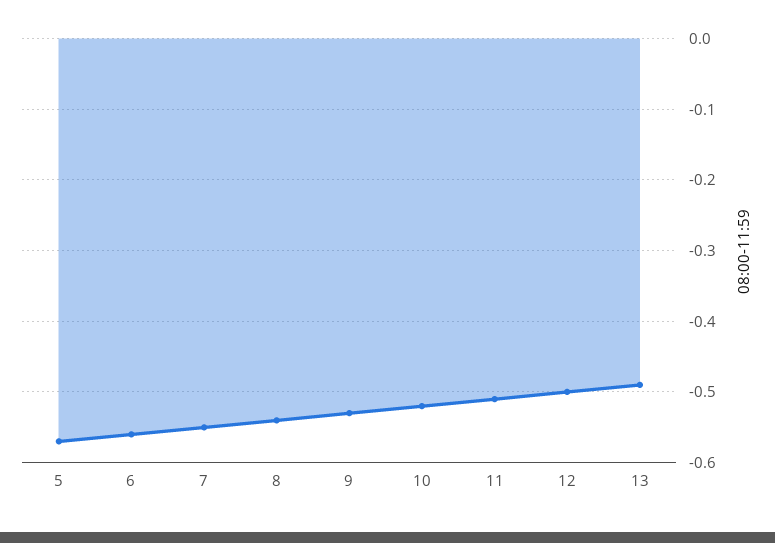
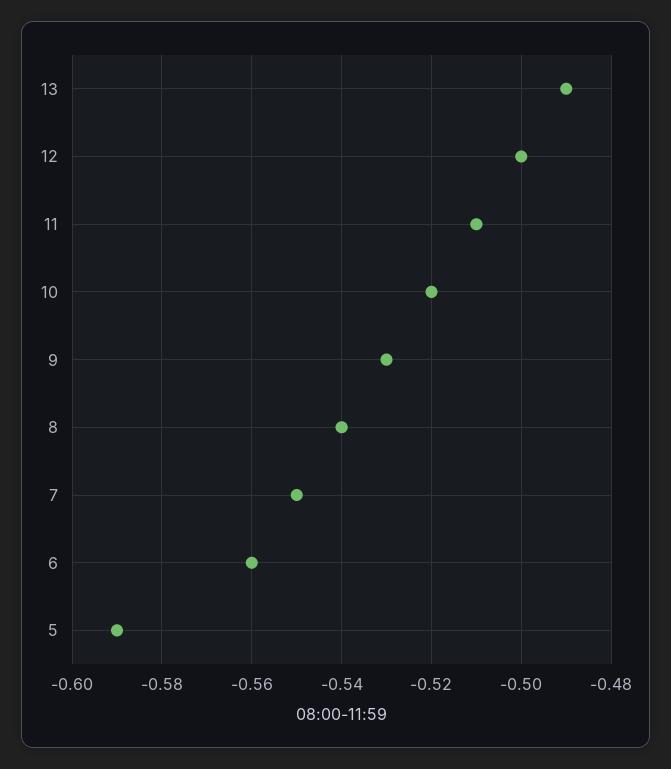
  {
-   "5": -0.57,
+   "5": -0.59,
    "6": -0.56,
    "7": -0.55,
    "8": -0.54,
    "9": -0.53,
    "10": -0.52,
    "11": -0.51,
    "12": -0.5,
    "13": -0.49
  }

